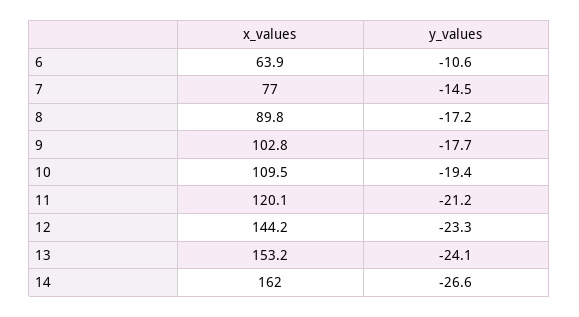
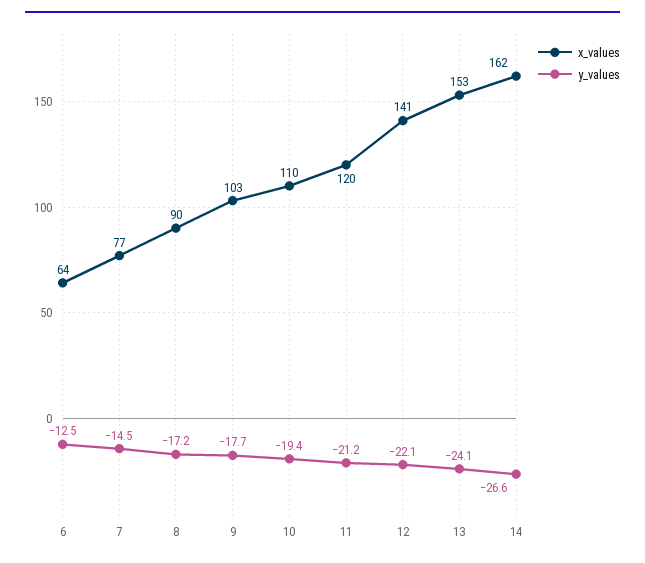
  {
    "x_values": {
      "6": 63.9,
      "7": 77,
      "8": 89.8,
      "9": 102.8,
      "10": 109.5,
      "11": 120.1,
-     "12": 144.2,
+     "12": 141,
      "13": 153.2,
      "14": 162
    },
    "y_values": {
-     "6": -10.6,
+     "6": -12.5,
      "7": -14.5,
      "8": -17.2,
      "9": -17.7,
      "10": -19.4,
      "11": -21.2,
-     "12": -23.3,
+     "12": -22.1,
      "13": -24.1,
      "14": -26.6
    }
  }

